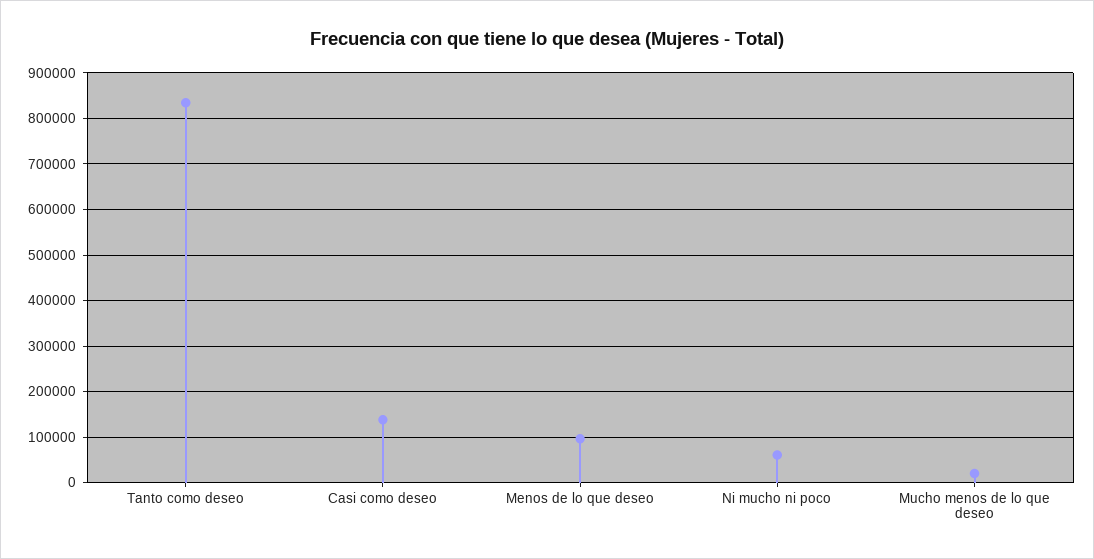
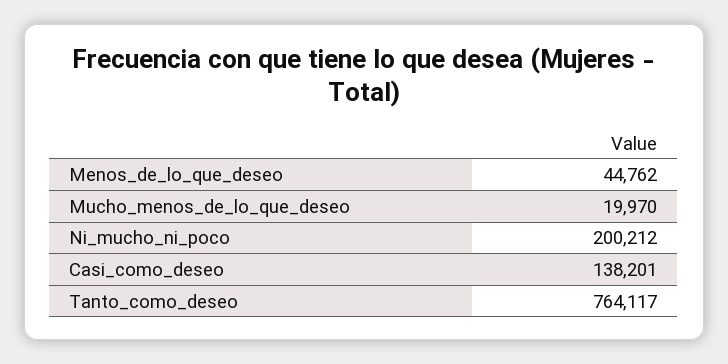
  {
-   "Tanto como deseo": 840000,
+   "Tanto como deseo": 764117,
    "Casi como deseo": 138201,
-   "Menos de lo que deseo": 100000,
+   "Menos de lo que deseo": 44762,
-   "Ni mucho ni poco": 60000,
+   "Ni mucho ni poco": 200212,
    "Mucho menos de lo que deseo": 19970
  }

